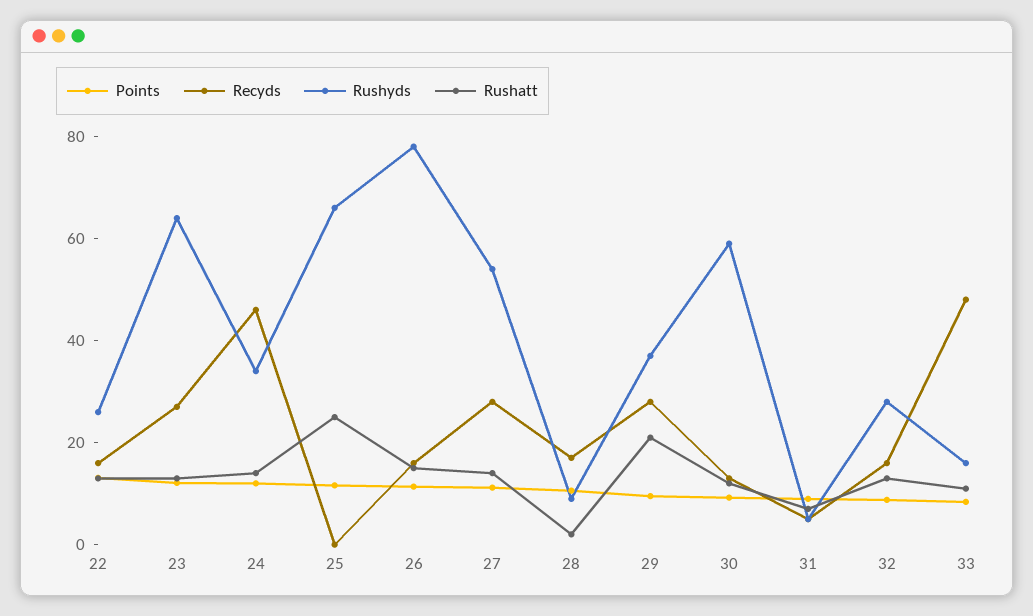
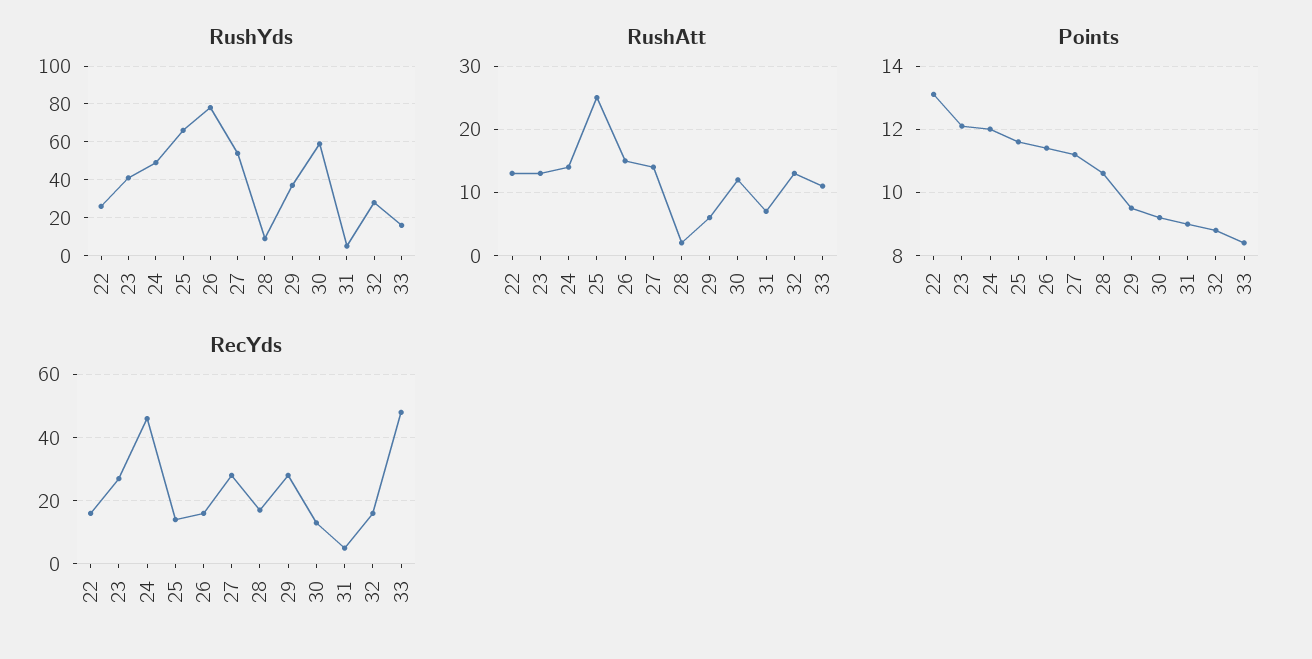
  {
    "Points": {
      "22": 13,
      "23": 12,
      "24": 12,
      "25": 11.5,
      "26": 11.5,
      "27": 11,
      "28": 10.5,
      "29": 9.5,
      "30": 9,
      "31": 9,
      "32": 9,
      "33": 8.5
    },
    "Recyds": {
      "22": 15,
      "23": 25,
      "24": 45,
-     "25": 0,
+     "25": 15,
      "26": 15,
      "27": 30,
      "28": 15,
      "29": 30,
      "30": 15,
      "31": 5,
      "32": 15,
      "33": 50
    },
    "Rushyds": {
      "22": 25,
-     "23": 65,
+     "23": 40,
-     "24": 35,
+     "24": 50,
      "25": 65,
      "26": 80,
      "27": 55,
      "28": 10,
      "29": 35,
      "30": 60,
      "31": 5,
      "32": 30,
      "33": 15
    },
    "Rushatt": {
      "22": 13,
      "23": 13,
      "24": 14,
      "25": 25,
      "26": 15,
      "27": 14,
      "28": 2,
-     "29": 20,
+     "29": 6,
      "30": 12,
      "31": 7,
      "32": 13,
      "33": 11
    }
  }

